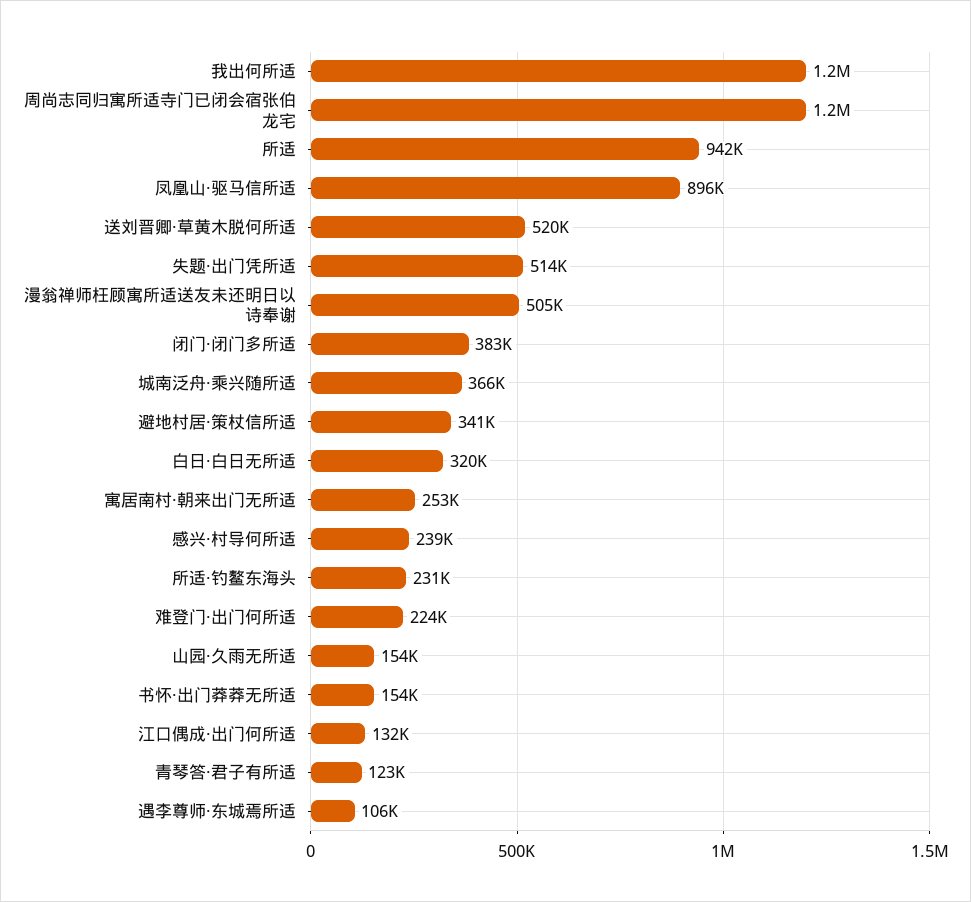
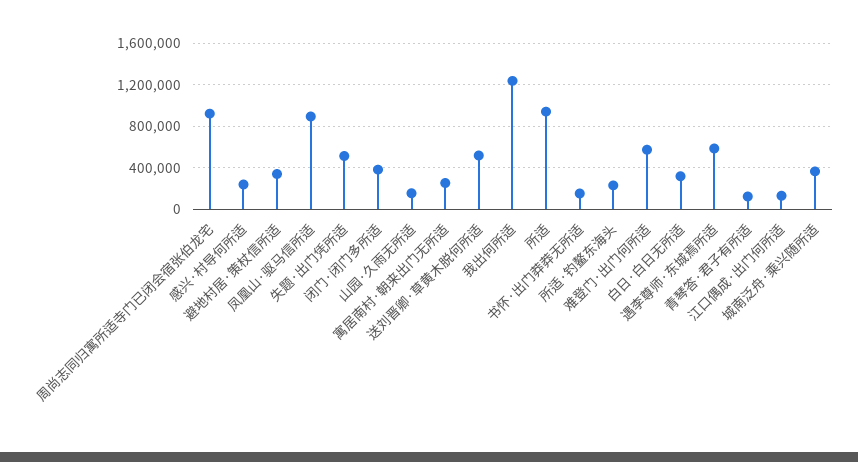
  {
    "我出何所适": 1200000,
-   "周尚志同归寓所适寺门已闭会宿张伯龙宅": 1200000,
+   "周尚志同归寓所适寺门已闭会宿张伯龙宅": 900000,
    "所适": 942000,
    "凤凰山·驱马信所适": 896000,
    "送刘晋卿·草黄木脱何所适": 520000,
    "失题·出门凭所适": 514000,
-   "漫翁禅师枉顾寓所适送友未还明日以诗奉谢": 505000,
    "闭门·闭门多所适": 383000,
    "城南泛舟·乘兴随所适": 366000,
    "避地村居·策杖信所适": 341000,
    "白日·白日无所适": 320000,
    "寓居南村·朝来出门无所适": 253000,
    "感兴·村导何所适": 239000,
    "所适·钓鳌东海头": 231000,
-   "难登门·出门何所适": 224000,
+   "难登门·出门何所适": 600000,
    "山园·久雨无所适": 154000,
    "书怀·出门莽莽无所适": 154000,
    "江口偶成·出门何所适": 132000,
    "青琴答·君子有所适": 123000,
-   "遇李尊师·东城焉所适": 106000
+   "遇李尊师·东城焉所适": 600000
  }

